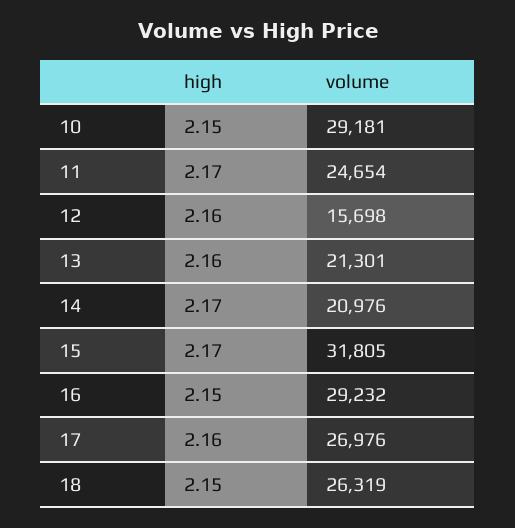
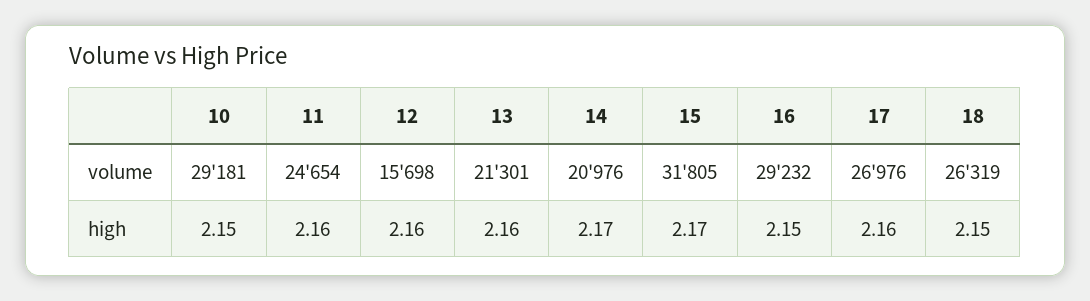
  {
    "high": {
      "10": 2.15,
-     "11": 2.17,
+     "11": 2.16,
      "12": 2.16,
      "13": 2.16,
      "14": 2.17,
      "15": 2.17,
      "16": 2.15,
      "17": 2.16,
      "18": 2.15
    },
    "volume": {
      "10": 29181,
      "11": 24654,
      "12": 15698,
      "13": 21301,
      "14": 20976,
      "15": 31805,
      "16": 29232,
      "17": 26976,
      "18": 26319
    }
  }

